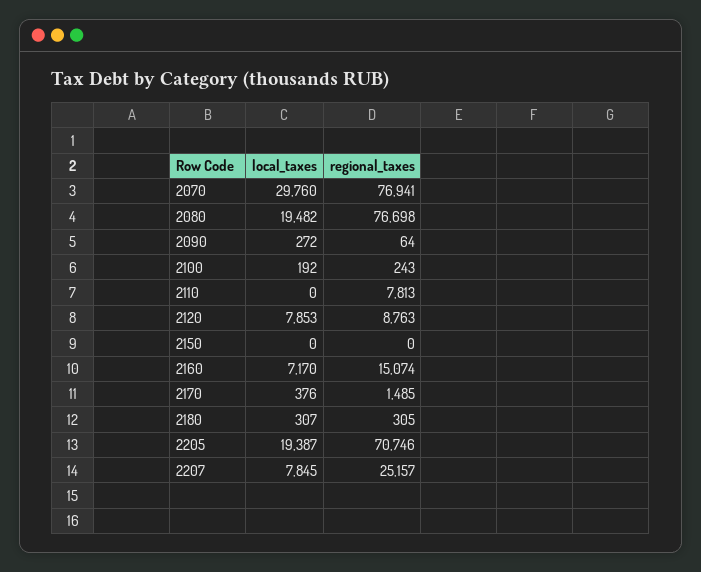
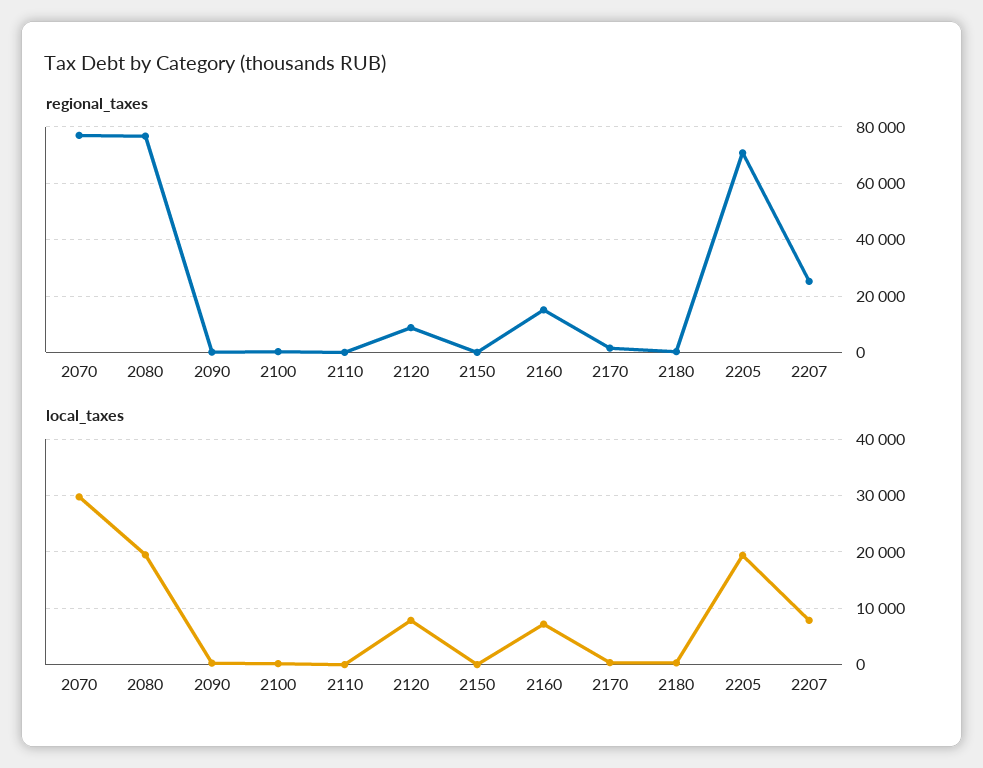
  {
    "local_taxes": {
      "2070": 29760,
      "2080": 19482,
      "2090": 272,
      "2100": 192,
      "2110": 0,
      "2120": 7853,
      "2150": 0,
      "2160": 7170,
      "2170": 376,
      "2180": 307,
      "2205": 19387,
      "2207": 7845
    },
    "regional_taxes": {
      "2070": 76941,
      "2080": 76698,
      "2090": 64,
      "2100": 243,
-     "2110": 7813,
+     "2110": 0,
      "2120": 8763,
      "2150": 0,
      "2160": 15074,
      "2170": 1485,
      "2180": 305,
      "2205": 70746,
      "2207": 25157
    }
  }

